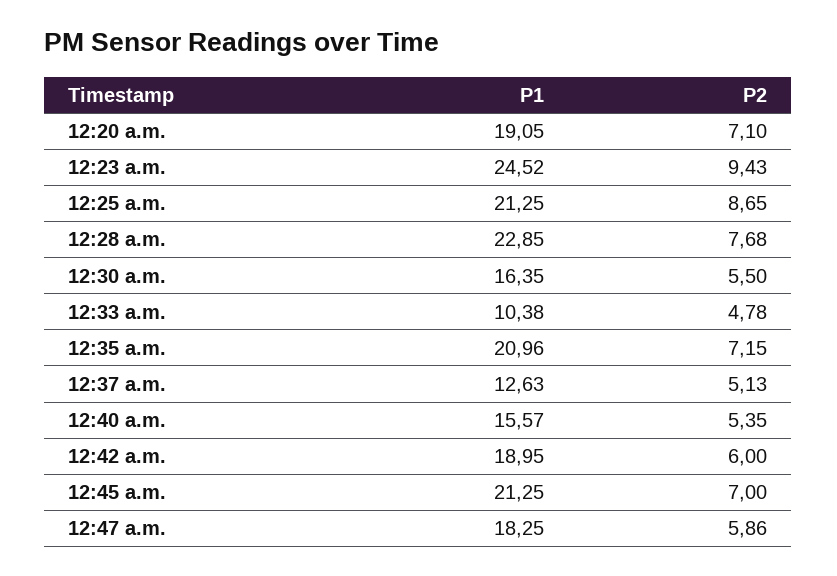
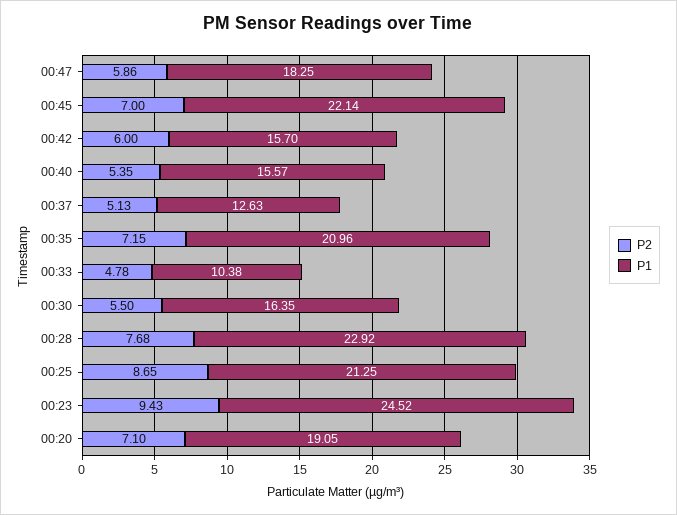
  {
    "P1": {
      "12:20 a.m.": 19.05,
      "12:23 a.m.": 24.52,
      "12:25 a.m.": 21.25,
-     "12:28 a.m.": 22.85,
+     "12:28 a.m.": 22.92,
      "12:30 a.m.": 16.35,
      "12:33 a.m.": 10.38,
      "12:35 a.m.": 20.96,
      "12:37 a.m.": 12.63,
      "12:40 a.m.": 15.57,
-     "12:42 a.m.": 18.95,
+     "12:42 a.m.": 15.7,
-     "12:45 a.m.": 21.25,
+     "12:45 a.m.": 22.14,
      "12:47 a.m.": 18.25
    },
    "P2": {
      "12:20 a.m.": 7.1,
      "12:23 a.m.": 9.43,
      "12:25 a.m.": 8.65,
      "12:28 a.m.": 7.68,
      "12:30 a.m.": 5.5,
      "12:33 a.m.": 4.78,
      "12:35 a.m.": 7.15,
      "12:37 a.m.": 5.13,
      "12:40 a.m.": 5.35,
      "12:42 a.m.": 6,
      "12:45 a.m.": 7,
      "12:47 a.m.": 5.86
    }
  }

